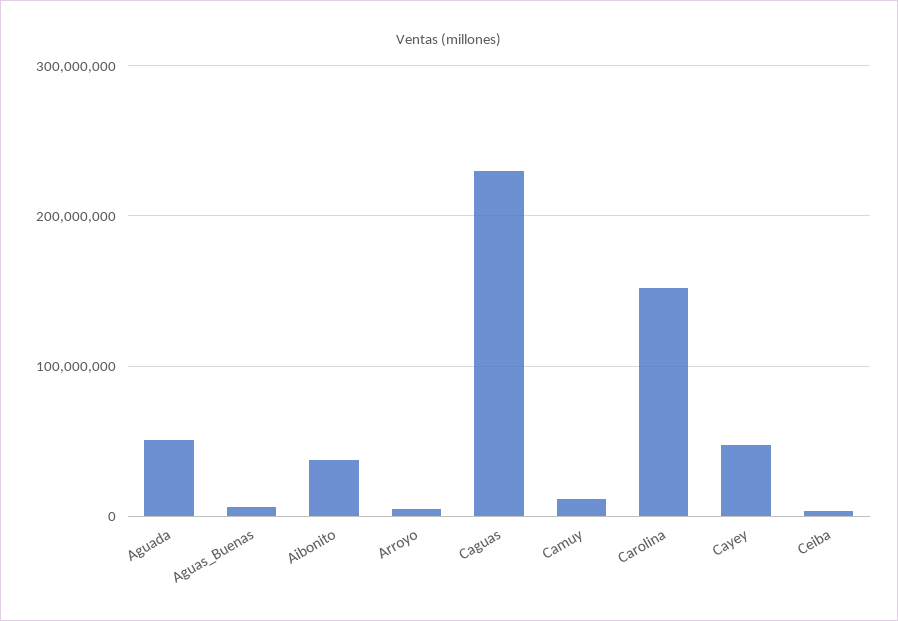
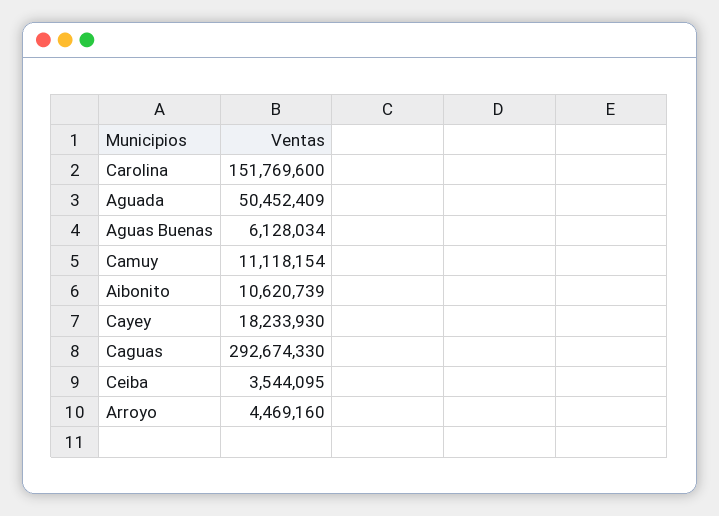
  {
    "Aguada": 50452409,
    "Aguas_Buenas": 6128034,
-   "Aibonito": 40000000,
+   "Aibonito": 10620739,
    "Arroyo": 4469160,
-   "Caguas": 230000000,
+   "Caguas": 292674330,
    "Camuy": 11118154,
    "Carolina": 151769600,
-   "Cayey": 50000000,
+   "Cayey": 18233930,
    "Ceiba": 3544095
  }

